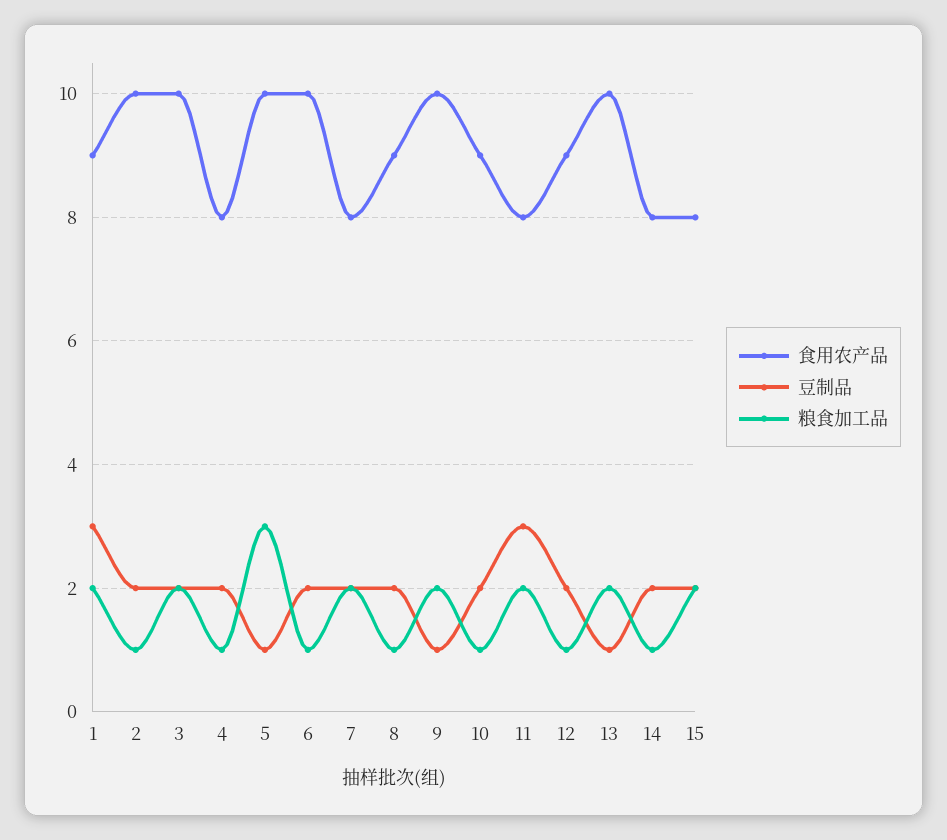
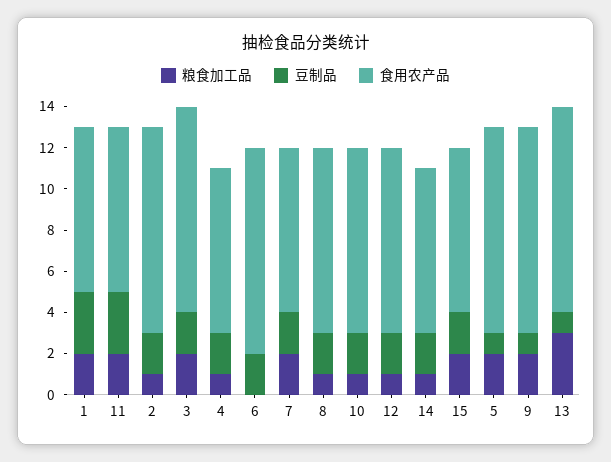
  {
    "食用农产品": {
-     "1": 9,
+     "1": 8,
      "2": 10,
      "3": 10,
      "4": 8,
      "5": 10,
      "6": 10,
      "7": 8,
      "8": 9,
      "9": 10,
      "10": 9,
      "11": 8,
      "12": 9,
      "13": 10,
      "14": 8,
      "15": 8
    },
    "豆制品": {
      "1": 3,
      "2": 2,
      "3": 2,
      "4": 2,
      "5": 1,
      "6": 2,
      "7": 2,
      "8": 2,
      "9": 1,
      "10": 2,
      "11": 3,
      "12": 2,
      "13": 1,
      "14": 2,
      "15": 2
    },
    "粮食加工品": {
      "1": 2,
      "2": 1,
      "3": 2,
      "4": 1,
-     "5": 3,
+     "5": 2,
-     "6": 1,
+     "6": 0,
      "7": 2,
      "8": 1,
      "9": 2,
      "10": 1,
      "11": 2,
      "12": 1,
-     "13": 2,
+     "13": 3,
      "14": 1,
      "15": 2
    }
  }

